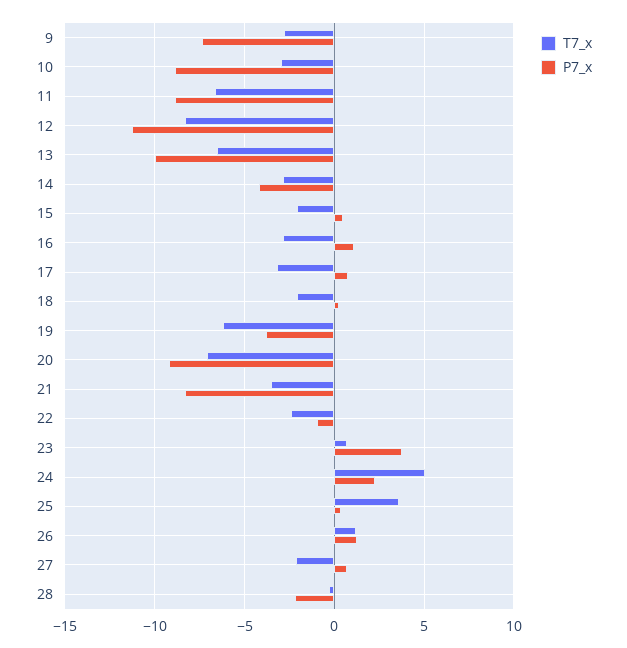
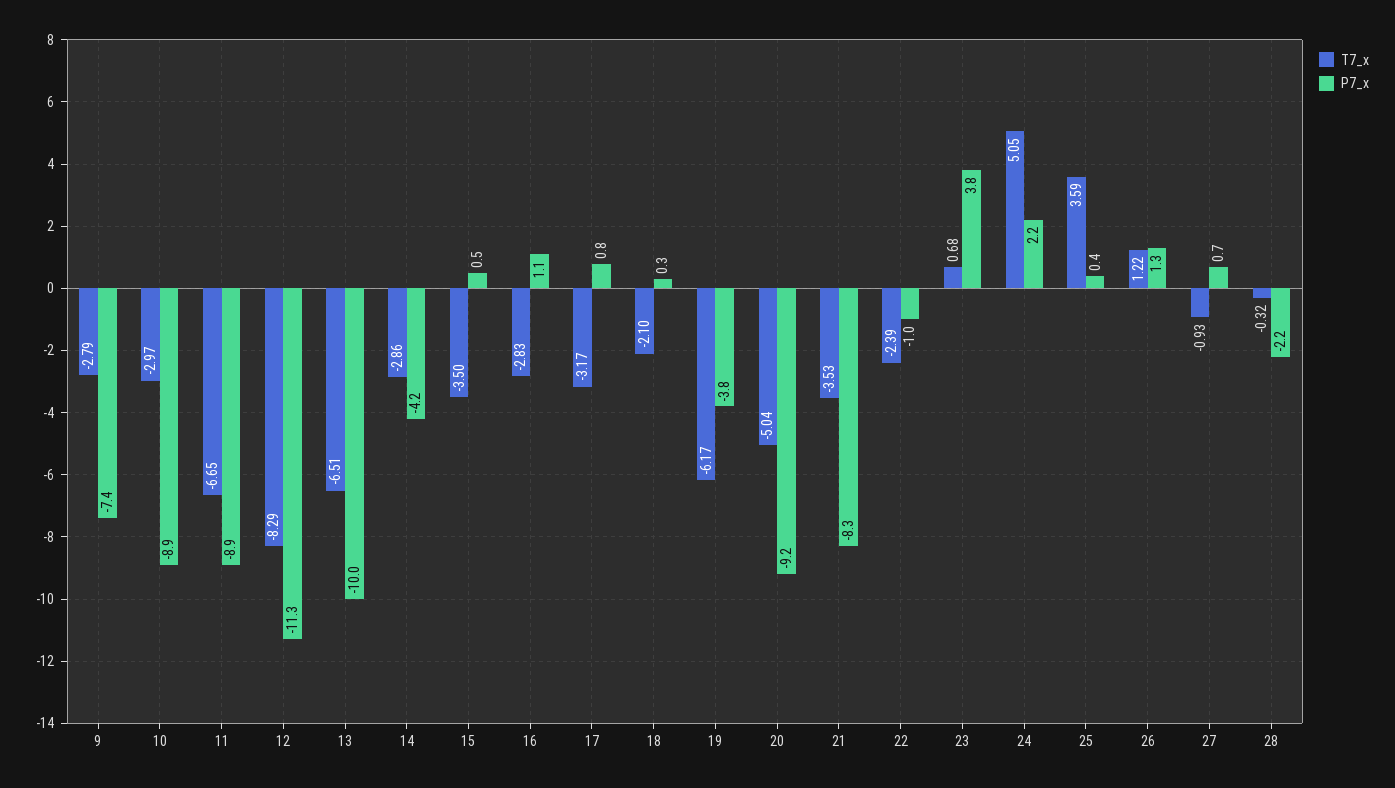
  {
    "T7_x": {
      "9": -2.79,
      "10": -2.97,
      "11": -6.65,
      "12": -8.29,
      "13": -6.51,
      "14": -2.86,
-     "15": -2,
+     "15": -3.5,
      "16": -2.83,
      "17": -3.17,
      "18": -2.1,
      "19": -6.17,
-     "20": -7,
+     "20": -5.04,
      "21": -3.53,
      "22": -2.39,
      "23": 0.68,
      "24": 5.05,
      "25": 3.59,
      "26": 1.22,
-     "27": -2,
+     "27": -0.93,
      "28": -0.32
    },
    "P7_x": {
      "9": -7.4,
      "10": -8.9,
      "11": -8.9,
      "12": -11.3,
      "13": -10,
      "14": -4.2,
      "15": 0.5,
      "16": 1.1,
      "17": 0.8,
      "18": 0.3,
      "19": -3.8,
      "20": -9.2,
      "21": -8.3,
      "22": -1,
      "23": 3.8,
      "24": 2.2,
      "25": 0.4,
      "26": 1.3,
      "27": 0.7,
      "28": -2.2
    }
  }

